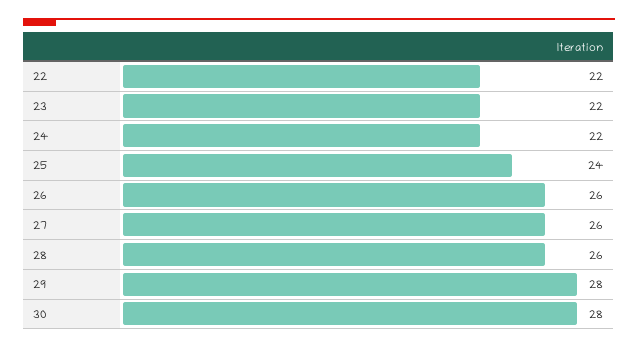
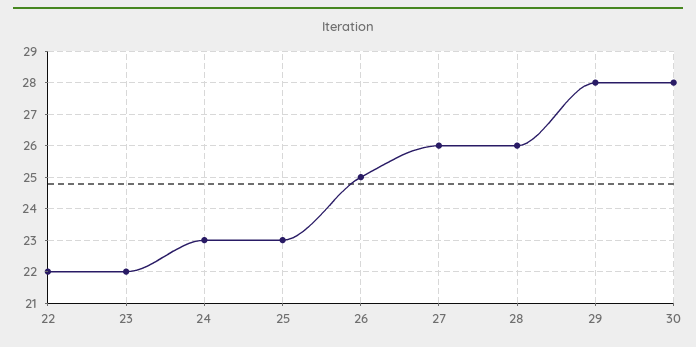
  {
    "22": 22,
    "23": 22,
-   "24": 22,
+   "24": 23,
-   "25": 24,
+   "25": 23,
-   "26": 26,
+   "26": 25,
    "27": 26,
    "28": 26,
    "29": 28,
    "30": 28
  }

